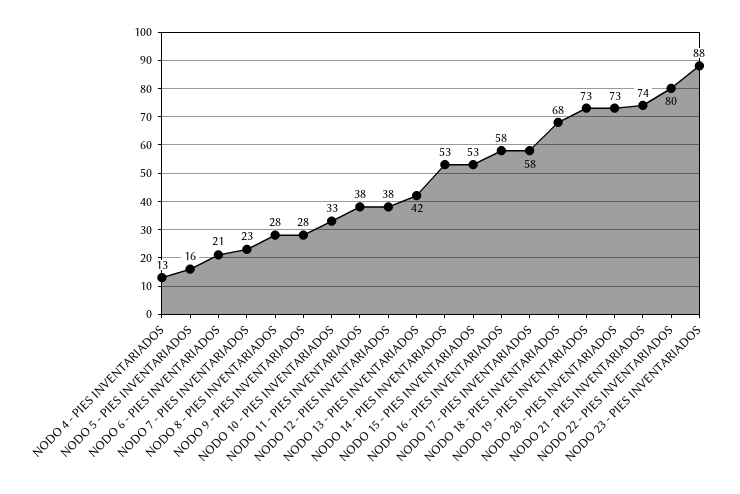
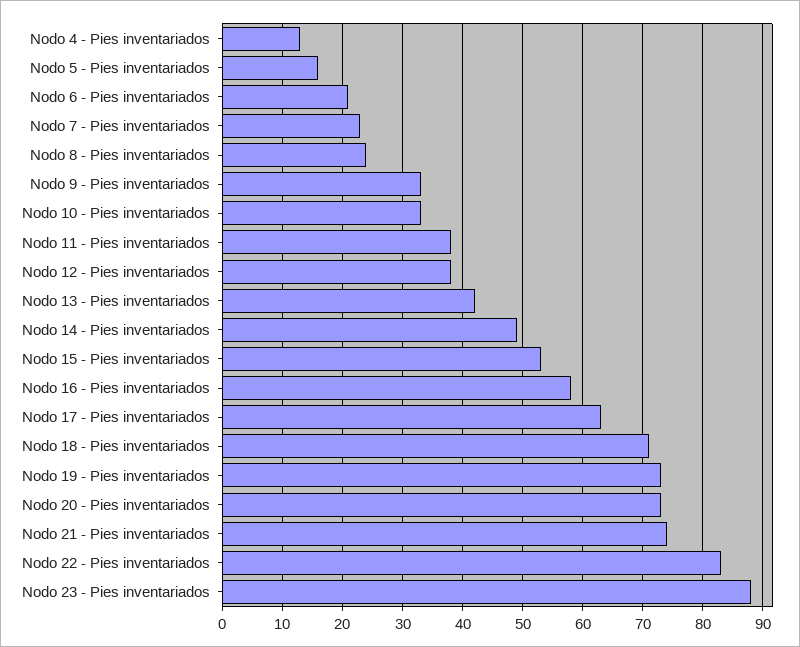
  {
    "NODO 4 - PIES INVENTARIADOS": 13,
    "NODO 5 - PIES INVENTARIADOS": 16,
    "NODO 6 - PIES INVENTARIADOS": 21,
    "NODO 7 - PIES INVENTARIADOS": 23,
-   "NODO 8 - PIES INVENTARIADOS": 28,
+   "NODO 8 - PIES INVENTARIADOS": 24,
-   "NODO 9 - PIES INVENTARIADOS": 28,
+   "NODO 9 - PIES INVENTARIADOS": 33,
    "NODO 10 - PIES INVENTARIADOS": 33,
    "NODO 11 - PIES INVENTARIADOS": 38,
    "NODO 12 - PIES INVENTARIADOS": 38,
    "NODO 13 - PIES INVENTARIADOS": 42,
-   "NODO 14 - PIES INVENTARIADOS": 53,
+   "NODO 14 - PIES INVENTARIADOS": 49,
    "NODO 15 - PIES INVENTARIADOS": 53,
    "NODO 16 - PIES INVENTARIADOS": 58,
-   "NODO 17 - PIES INVENTARIADOS": 58,
+   "NODO 17 - PIES INVENTARIADOS": 63,
-   "NODO 18 - PIES INVENTARIADOS": 68,
+   "NODO 18 - PIES INVENTARIADOS": 71,
    "NODO 19 - PIES INVENTARIADOS": 73,
    "NODO 20 - PIES INVENTARIADOS": 73,
    "NODO 21 - PIES INVENTARIADOS": 74,
-   "NODO 22 - PIES INVENTARIADOS": 80,
+   "NODO 22 - PIES INVENTARIADOS": 83,
    "NODO 23 - PIES INVENTARIADOS": 88
  }

